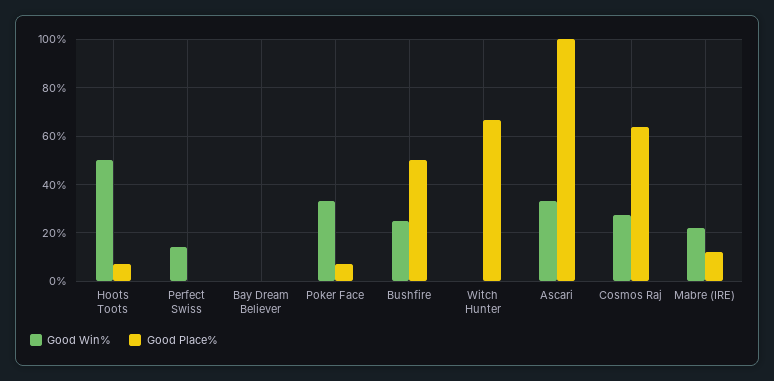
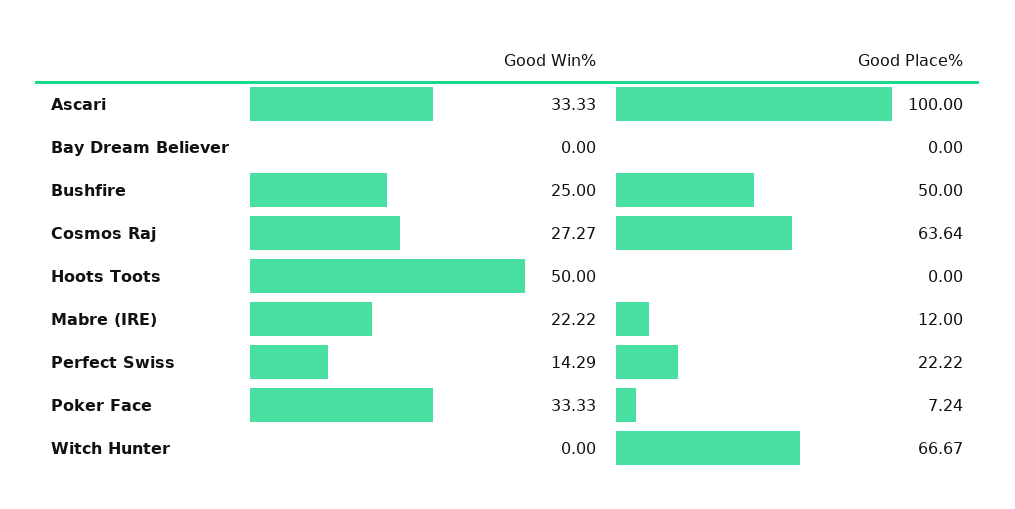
  {
    "Good Win%": {
      "Hoots Toots": 50,
      "Perfect Swiss": 14.29,
      "Bay Dream Believer": 0,
      "Poker Face": 33.33,
      "Bushfire": 25,
      "Witch Hunter": 0,
      "Ascari": 33.33,
      "Cosmos Raj": 27.27,
      "Mabre (IRE)": 22.22
    },
    "Good Place%": {
-     "Hoots Toots": 7.5,
+     "Hoots Toots": 0,
-     "Perfect Swiss": 0,
+     "Perfect Swiss": 22.22,
      "Bay Dream Believer": 0,
      "Poker Face": 7.24,
      "Bushfire": 50,
      "Witch Hunter": 66.67,
      "Ascari": 100,
      "Cosmos Raj": 63.64,
      "Mabre (IRE)": 12
    }
  }

